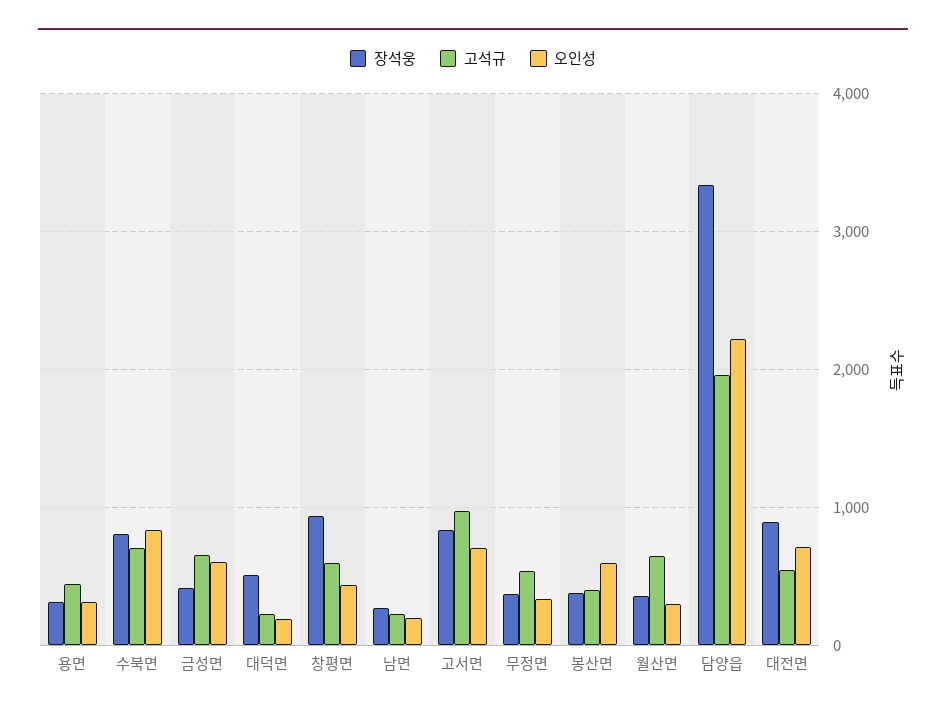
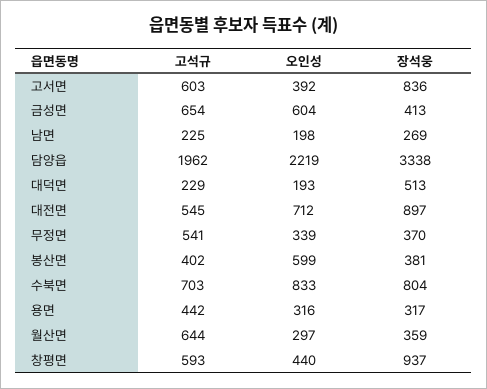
  {
    "장석웅": {
      "용면": 317,
      "수북면": 804,
      "금성면": 413,
      "대덕면": 513,
      "창평면": 937,
      "남면": 269,
      "고서면": 836,
      "무정면": 370,
      "봉산면": 381,
      "월산면": 359,
      "담양읍": 3338,
      "대전면": 897
    },
    "고석규": {
      "용면": 442,
      "수북면": 703,
      "금성면": 654,
      "대덕면": 229,
      "창평면": 593,
      "남면": 225,
-     "고서면": 1000,
+     "고서면": 603,
      "무정면": 541,
      "봉산면": 402,
      "월산면": 644,
      "담양읍": 1962,
      "대전면": 545
    },
    "오인성": {
      "용면": 316,
      "수북면": 833,
      "금성면": 604,
      "대덕면": 193,
      "창평면": 440,
      "남면": 198,
-     "고서면": 700,
+     "고서면": 392,
      "무정면": 339,
      "봉산면": 599,
      "월산면": 297,
      "담양읍": 2219,
      "대전면": 712
    }
  }

